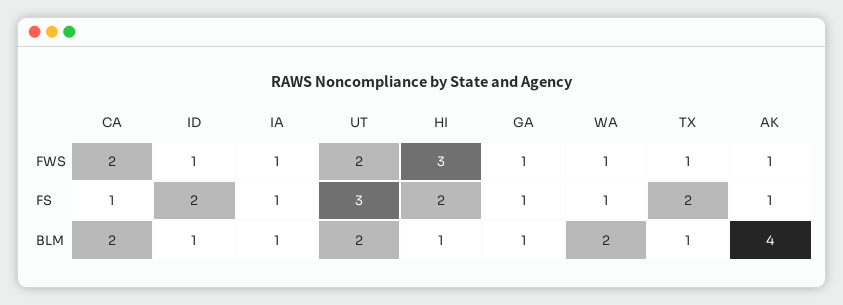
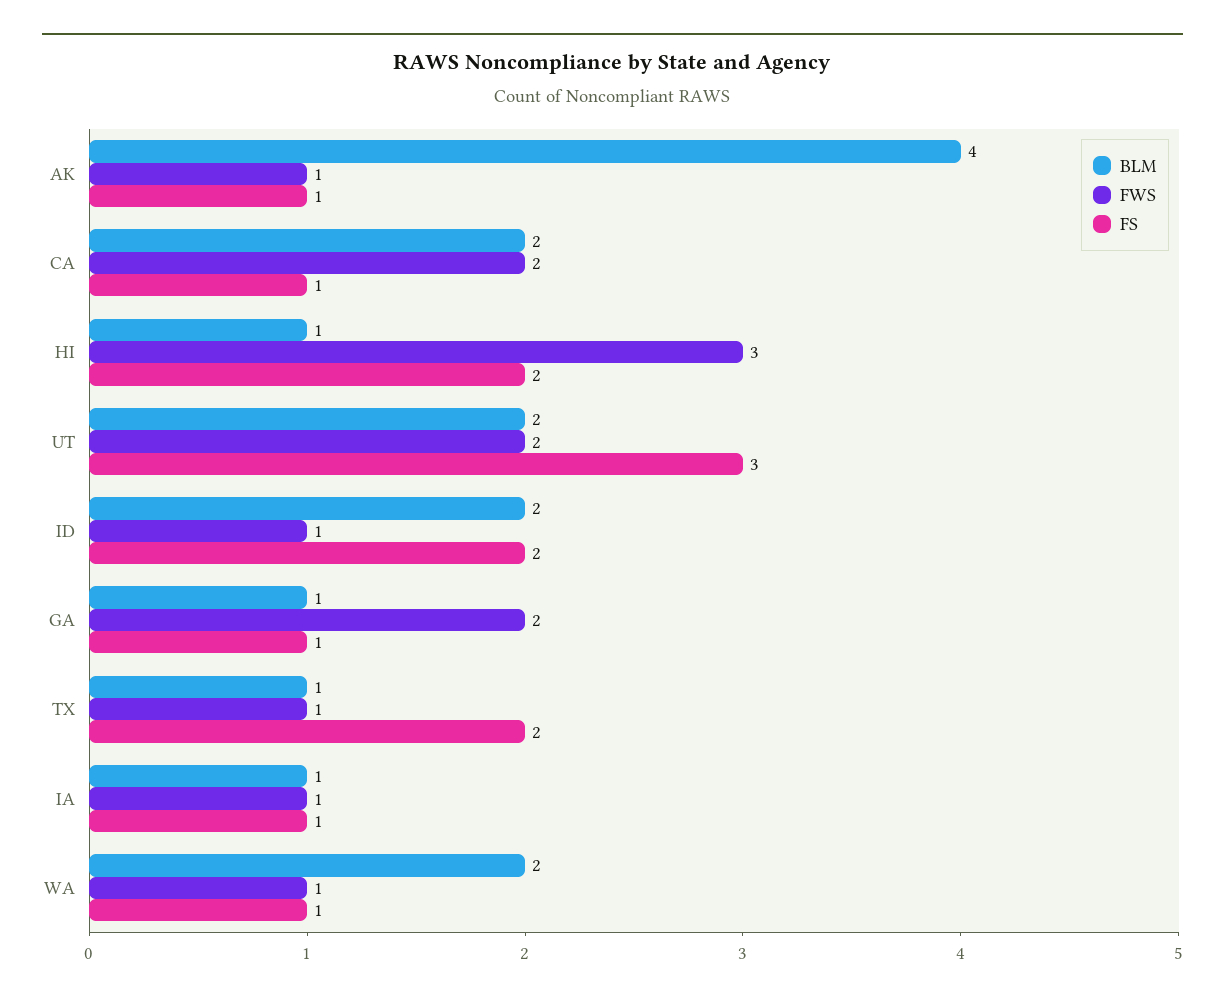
  {
    "FWS": {
      "CA": 2,
      "ID": 1,
      "IA": 1,
      "UT": 2,
      "HI": 3,
-     "GA": 1,
+     "GA": 2,
      "WA": 1,
      "TX": 1,
      "AK": 1
    },
    "FS": {
      "CA": 1,
      "ID": 2,
      "IA": 1,
      "UT": 3,
      "HI": 2,
      "GA": 1,
      "WA": 1,
      "TX": 2,
      "AK": 1
    },
    "BLM": {
      "CA": 2,
-     "ID": 1,
+     "ID": 2,
      "IA": 1,
      "UT": 2,
      "HI": 1,
      "GA": 1,
      "WA": 2,
      "TX": 1,
      "AK": 4
    }
  }

